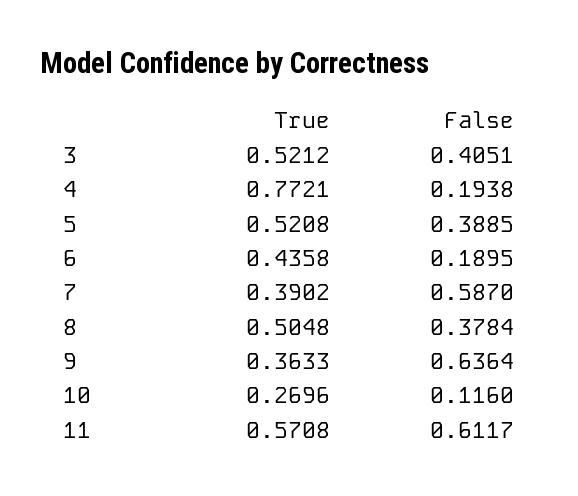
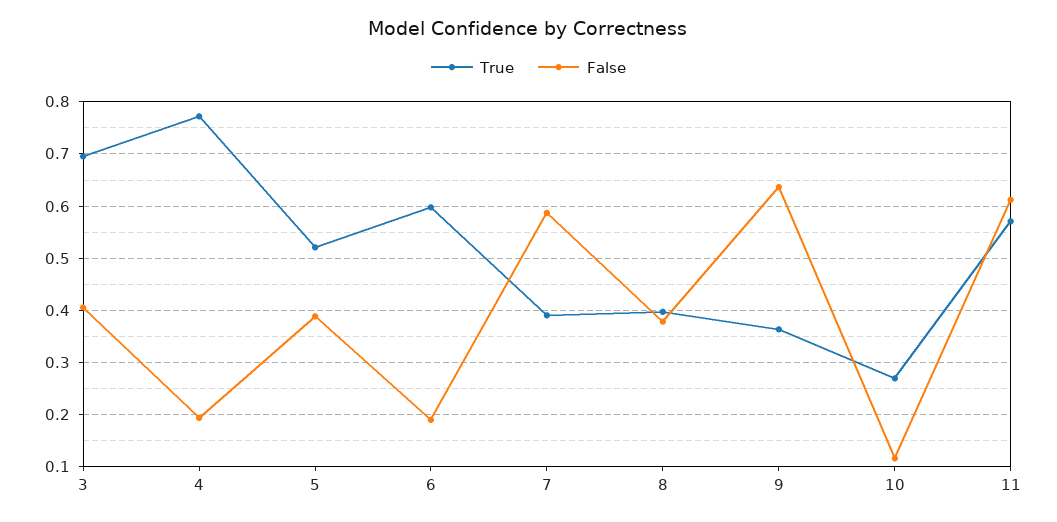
  {
    "True": {
-     "3": 0.5212,
+     "3": 0.7,
      "4": 0.7721,
      "5": 0.5208,
-     "6": 0.4358,
+     "6": 0.6,
      "7": 0.3902,
-     "8": 0.5048,
+     "8": 0.4,
      "9": 0.3633,
      "10": 0.2696,
      "11": 0.5708
    },
    "False": {
      "3": 0.4051,
      "4": 0.1938,
      "5": 0.3885,
      "6": 0.1895,
      "7": 0.587,
      "8": 0.3784,
      "9": 0.6364,
      "10": 0.116,
      "11": 0.6117
    }
  }

